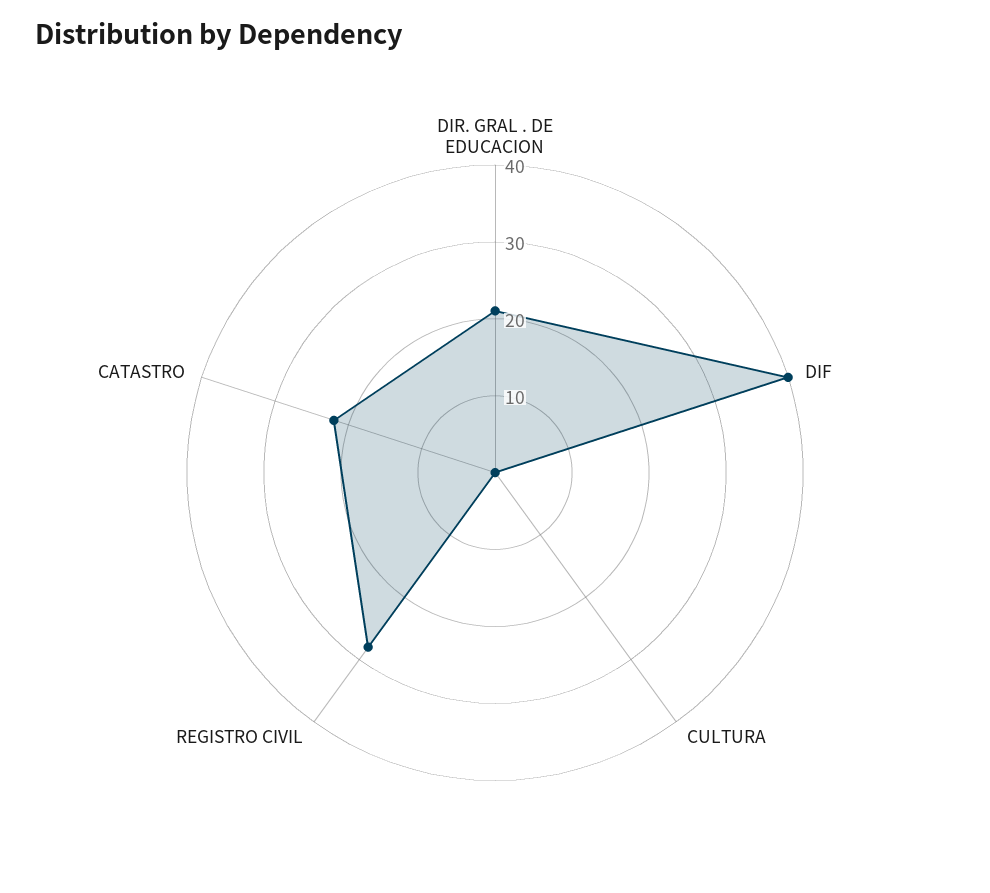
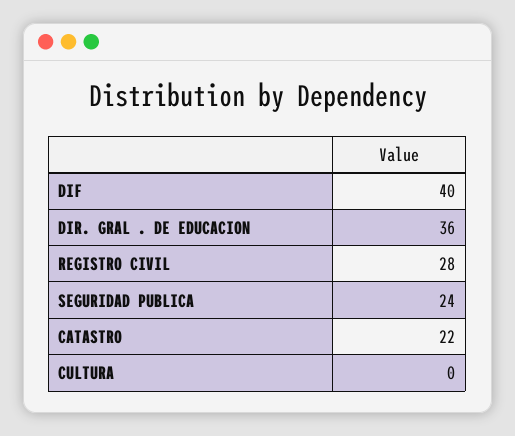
  {
-   "DIR. GRAL . DE EDUCACION": 20,
+   "DIR. GRAL . DE EDUCACION": 36,
    "DIF": 40,
    "CULTURA": 0,
    "REGISTRO CIVIL": 28,
-   "CATASTRO": 22
+   "CATASTRO": 22,
+   "SEGURIDAD PUBLICA": 24
  }

